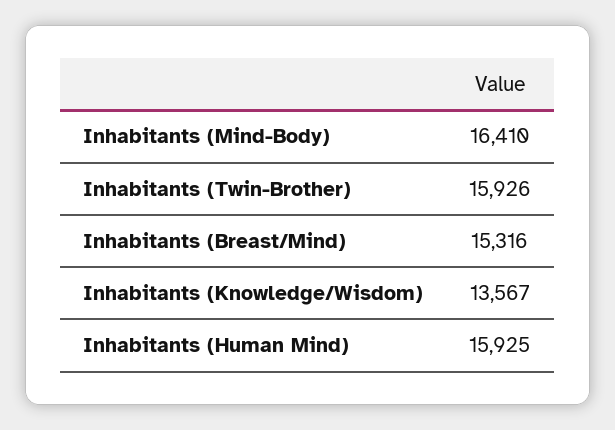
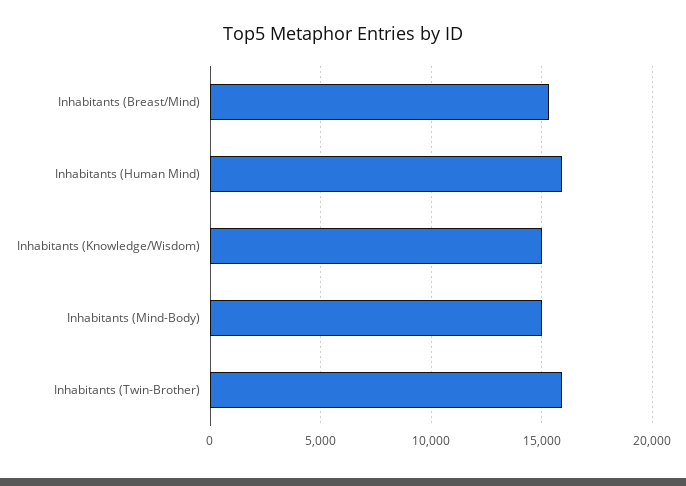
  {
-   "Inhabitants (Mind-Body)": 16410,
+   "Inhabitants (Mind-Body)": 15000,
    "Inhabitants (Twin-Brother)": 15926,
    "Inhabitants (Breast/Mind)": 15316,
-   "Inhabitants (Knowledge/Wisdom)": 13567,
+   "Inhabitants (Knowledge/Wisdom)": 15000,
    "Inhabitants (Human Mind)": 15925
  }

